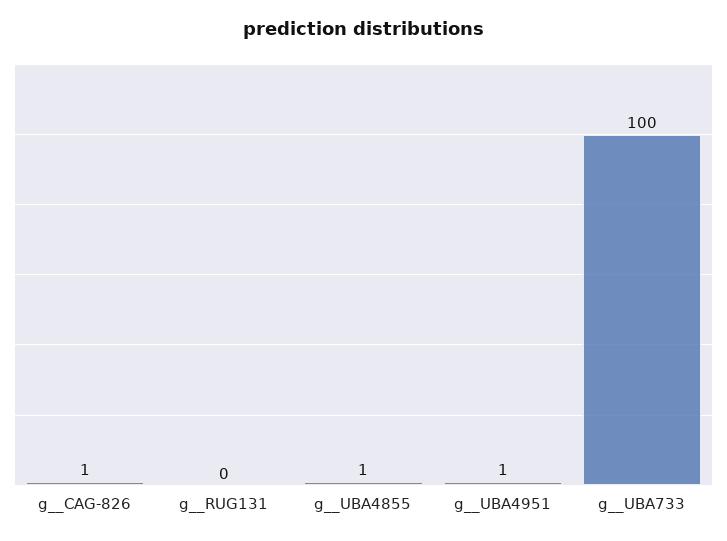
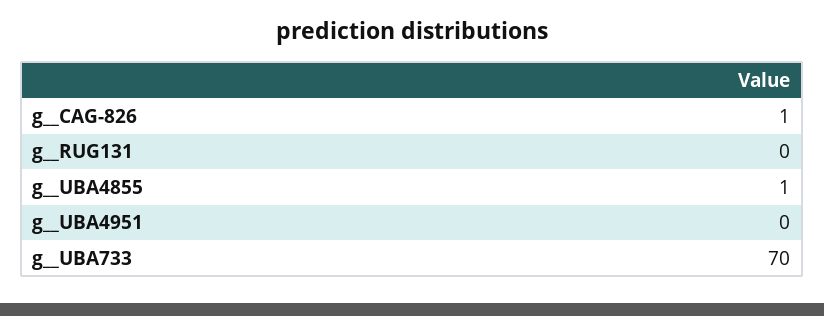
  {
    "g__CAG-826": 1,
    "g__RUG131": 0,
    "g__UBA4855": 1,
-   "g__UBA4951": 1,
+   "g__UBA4951": 0,
-   "g__UBA733": 100
+   "g__UBA733": 70
  }

